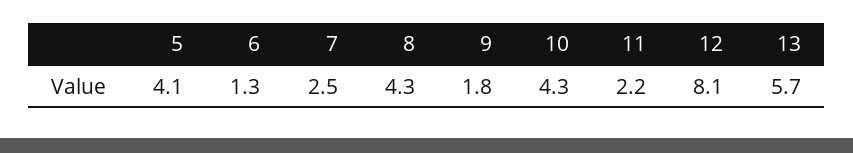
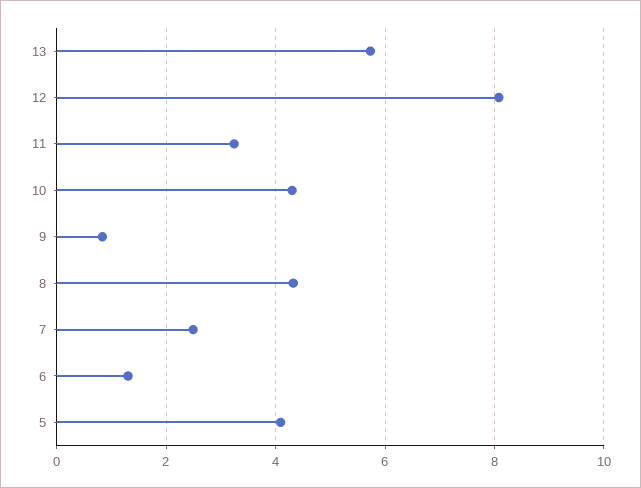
  {
    "5": 4.1,
    "6": 1.3,
    "7": 2.5,
    "8": 4.3,
-   "9": 1.8,
+   "9": 0.8,
    "10": 4.3,
-   "11": 2.2,
+   "11": 3.2,
    "12": 8.1,
    "13": 5.7
  }

